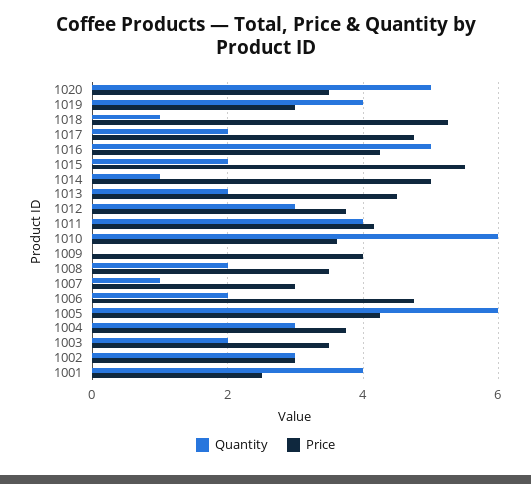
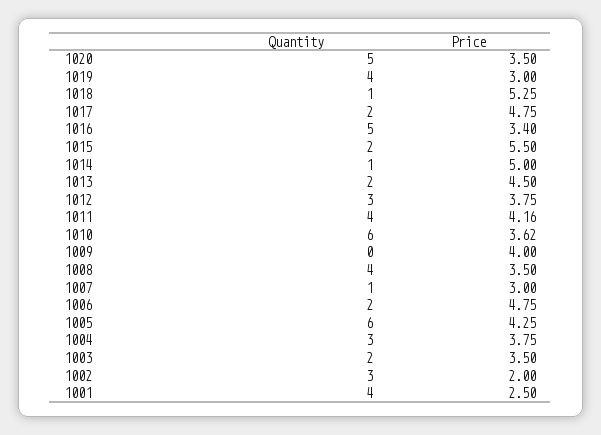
  {
    "Quantity": {
      "1020": 5,
      "1019": 4,
      "1018": 1,
      "1017": 2,
      "1016": 5,
      "1015": 2,
      "1014": 1,
      "1013": 2,
      "1012": 3,
      "1011": 4,
      "1010": 6,
      "1009": 0,
-     "1008": 2,
+     "1008": 4,
      "1007": 1,
      "1006": 2,
      "1005": 6,
      "1004": 3,
      "1003": 2,
      "1002": 3,
      "1001": 4
    },
    "Price": {
      "1020": 3.5,
      "1019": 3,
      "1018": 5.25,
      "1017": 4.75,
-     "1016": 4.2,
+     "1016": 3.4,
      "1015": 5.5,
      "1014": 5,
      "1013": 4.5,
      "1012": 3.75,
      "1011": 4.16,
      "1010": 3.62,
      "1009": 4,
      "1008": 3.5,
      "1007": 3,
      "1006": 4.75,
      "1005": 4.25,
      "1004": 3.75,
      "1003": 3.5,
-     "1002": 3,
+     "1002": 2,
      "1001": 2.5
    }
  }

